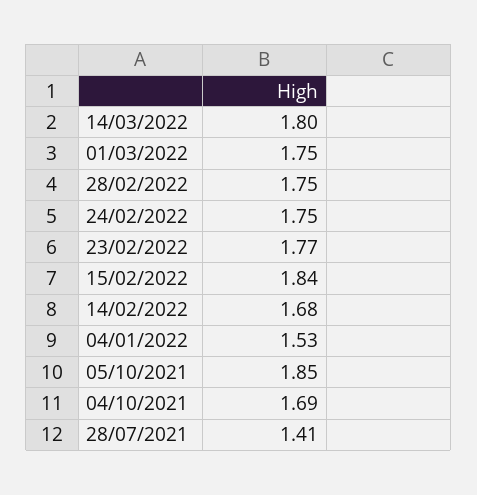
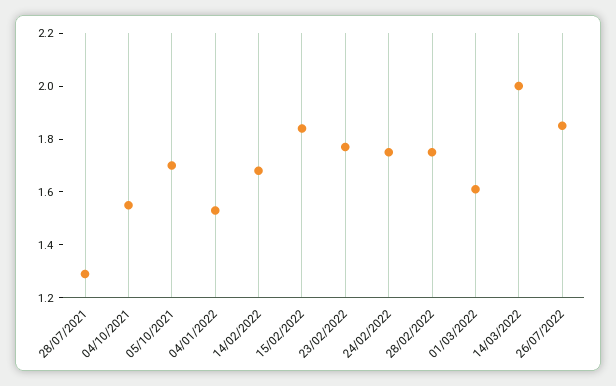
  {
-   "14/03/2022": 1.8,
+   "14/03/2022": 2,
-   "01/03/2022": 1.75,
+   "01/03/2022": 1.6,
    "28/02/2022": 1.75,
    "24/02/2022": 1.75,
    "23/02/2022": 1.77,
    "15/02/2022": 1.84,
    "14/02/2022": 1.68,
    "04/01/2022": 1.53,
-   "05/10/2021": 1.85,
+   "05/10/2021": 1.7,
-   "04/10/2021": 1.69,
+   "04/10/2021": 1.55,
-   "28/07/2021": 1.41
+   "28/07/2021": 1.3,
+   "26/07/2022": 1.85
  }

